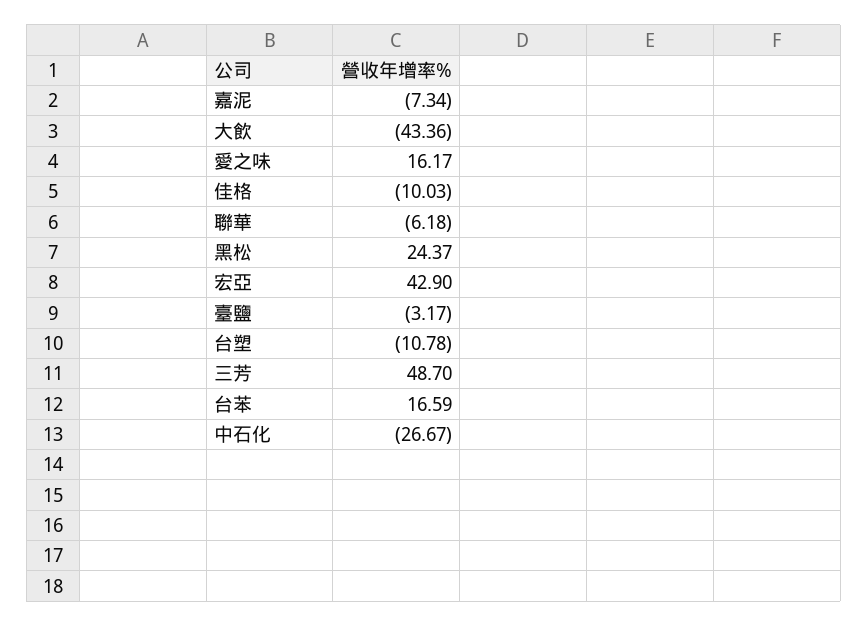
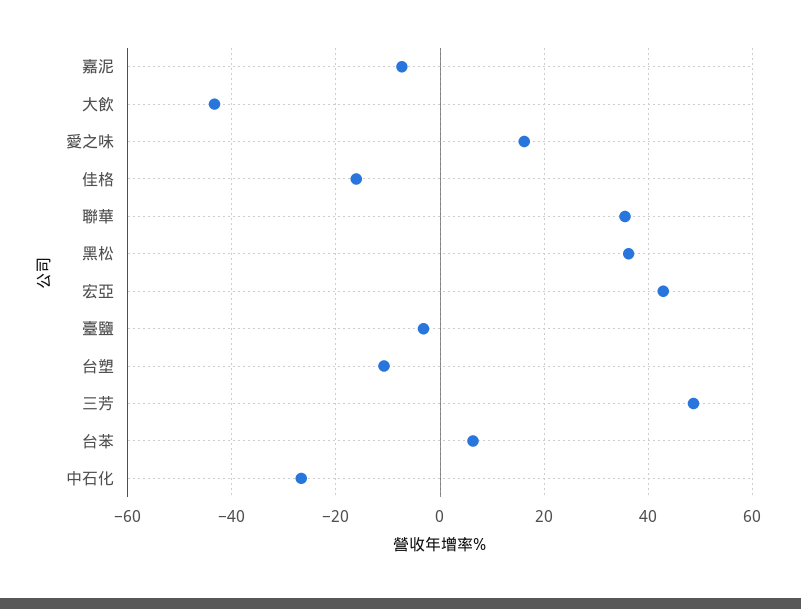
  {
    "嘉泥": -7.34,
    "大飲": -43.36,
    "愛之味": 16.17,
-   "佳格": -10.03,
+   "佳格": -16,
-   "聯華": -6.18,
+   "聯華": 36,
-   "黑松": 24.37,
+   "黑松": 36,
    "宏亞": 42.9,
    "臺鹽": -3.17,
    "台塑": -10.78,
    "三芳": 48.7,
-   "台苯": 16.59,
+   "台苯": 6,
    "中石化": -26.67
  }

